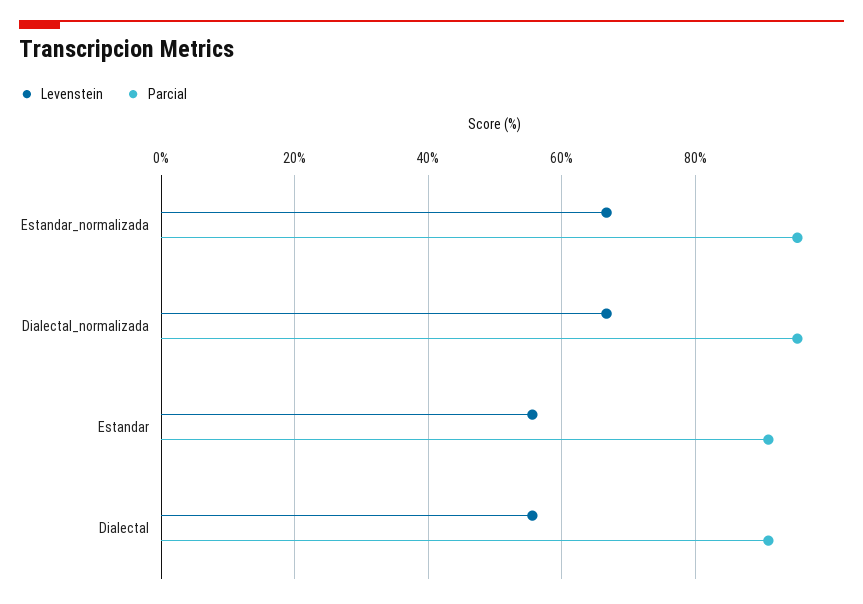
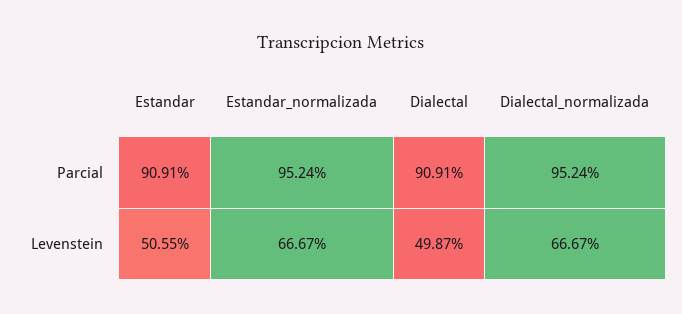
  {
    "Levenstein": {
      "Estandar_normalizada": 66.67,
      "Dialectal_normalizada": 66.67,
-     "Estandar": 56,
+     "Estandar": 50.55,
-     "Dialectal": 56
+     "Dialectal": 49.87
    },
    "Parcial": {
      "Estandar_normalizada": 95.24,
      "Dialectal_normalizada": 95.24,
      "Estandar": 90.91,
      "Dialectal": 90.91
    }
  }

